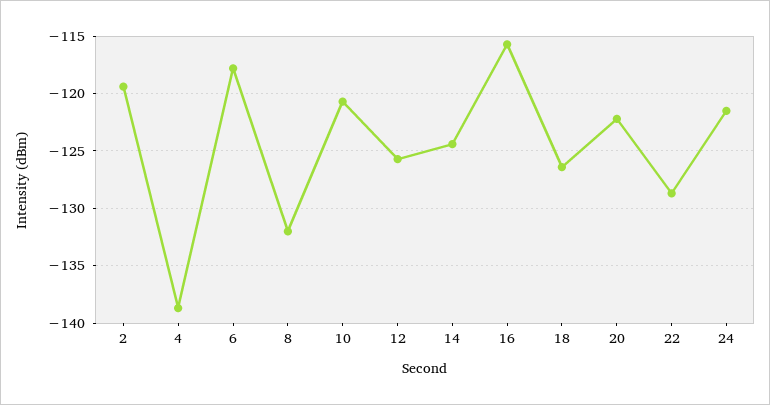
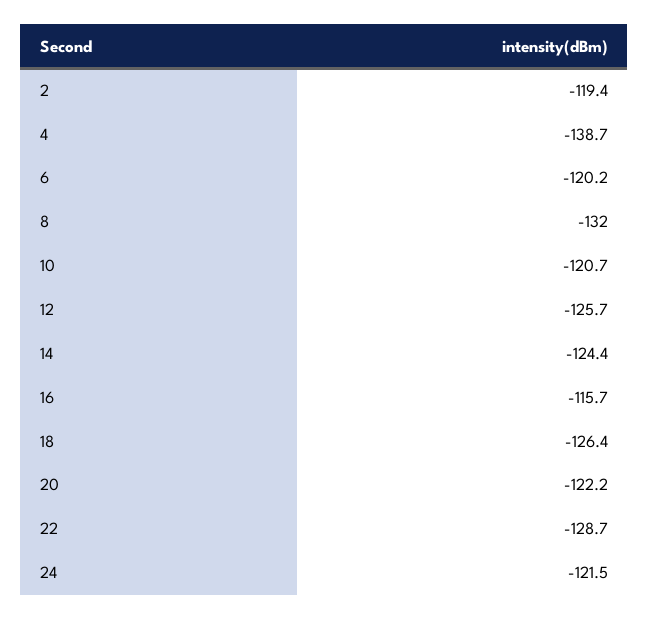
  {
    "2": -119.4,
    "4": -138.7,
-   "6": -118,
+   "6": -120.2,
    "8": -132,
    "10": -120.7,
    "12": -125.7,
    "14": -124.4,
    "16": -115.7,
    "18": -126.4,
    "20": -122.2,
    "22": -128.7,
    "24": -121.5
  }

